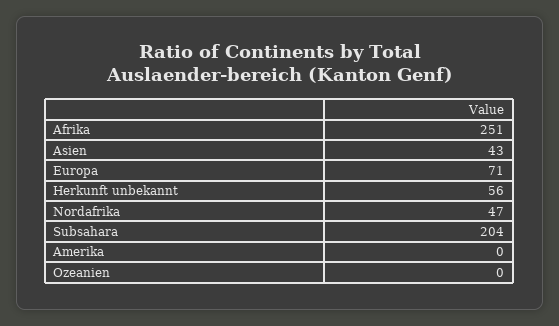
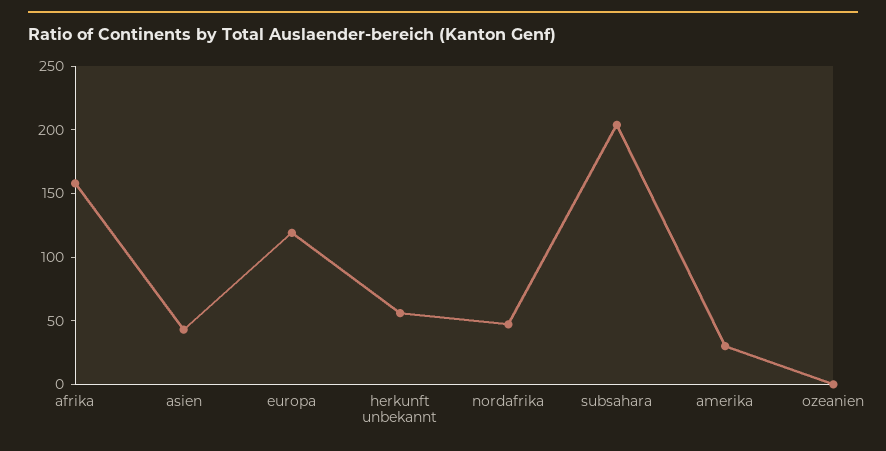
  {
-   "Afrika": 251,
+   "Afrika": 160,
    "Asien": 43,
-   "Europa": 71,
+   "Europa": 120,
    "Herkunft unbekannt": 56,
    "Nordafrika": 47,
    "Subsahara": 204,
-   "Amerika": 0,
+   "Amerika": 30,
    "Ozeanien": 0
  }

